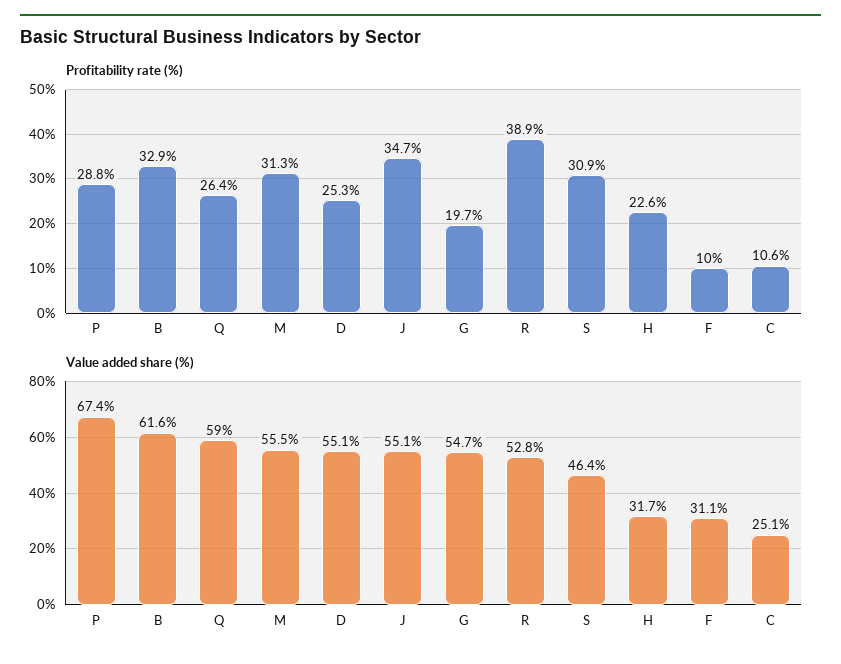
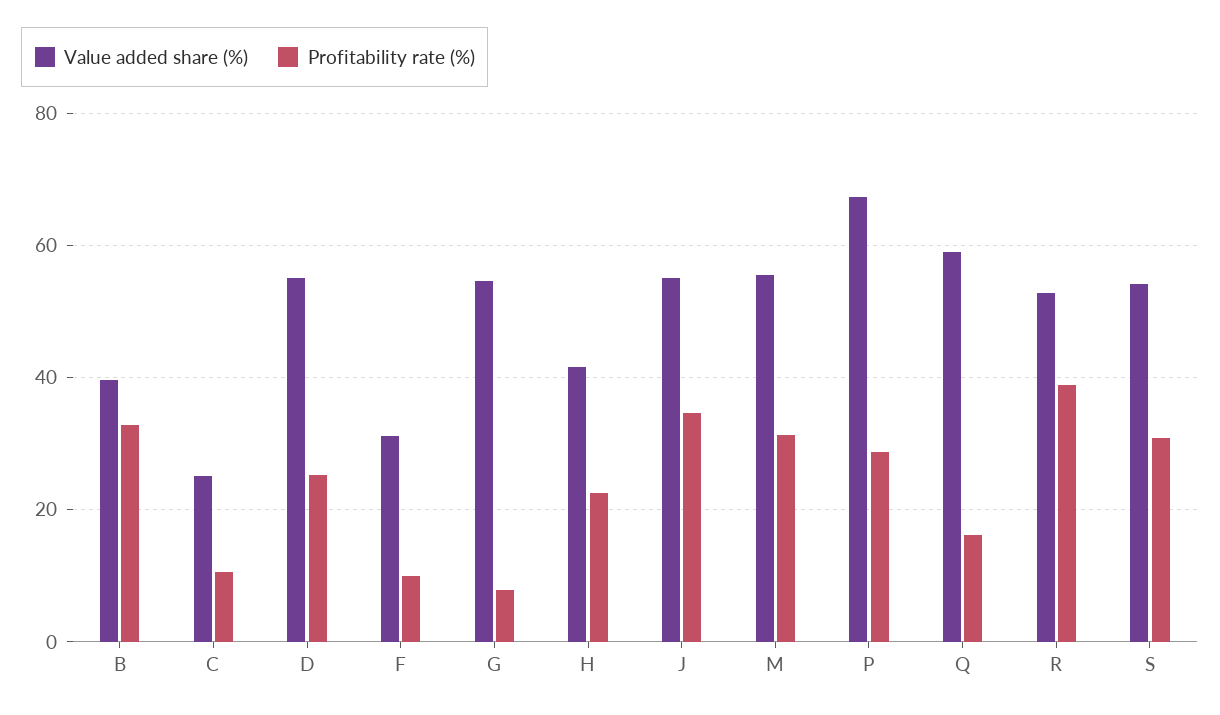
  {
    "Profitability rate (%)": {
      "P": 28.8,
      "B": 32.9,
-     "Q": 26.4,
+     "Q": 16,
      "M": 31.3,
      "D": 25.3,
      "J": 34.7,
-     "G": 19.7,
+     "G": 8,
      "R": 38.9,
      "S": 30.9,
      "H": 22.6,
      "F": 10,
      "C": 10.6
    },
    "Value added share (%)": {
      "P": 67.4,
-     "B": 61.6,
+     "B": 40,
      "Q": 59,
      "M": 55.5,
      "D": 55.1,
      "J": 55.1,
      "G": 54.7,
      "R": 52.8,
-     "S": 46.4,
+     "S": 54,
-     "H": 31.7,
+     "H": 42,
      "F": 31.1,
      "C": 25.1
    }
  }

